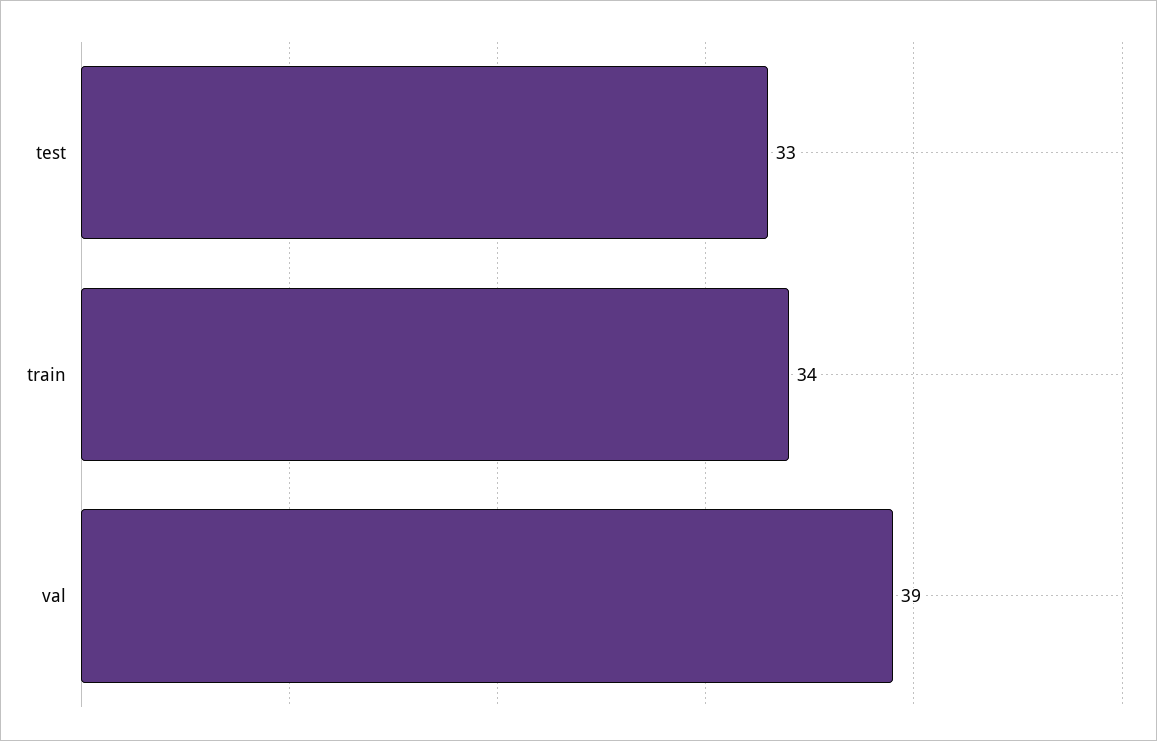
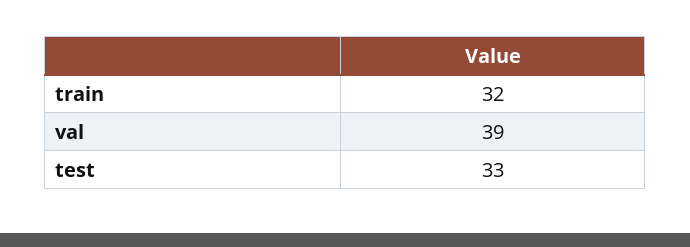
  {
    "test": 33,
-   "train": 34,
+   "train": 32,
    "val": 39
  }

